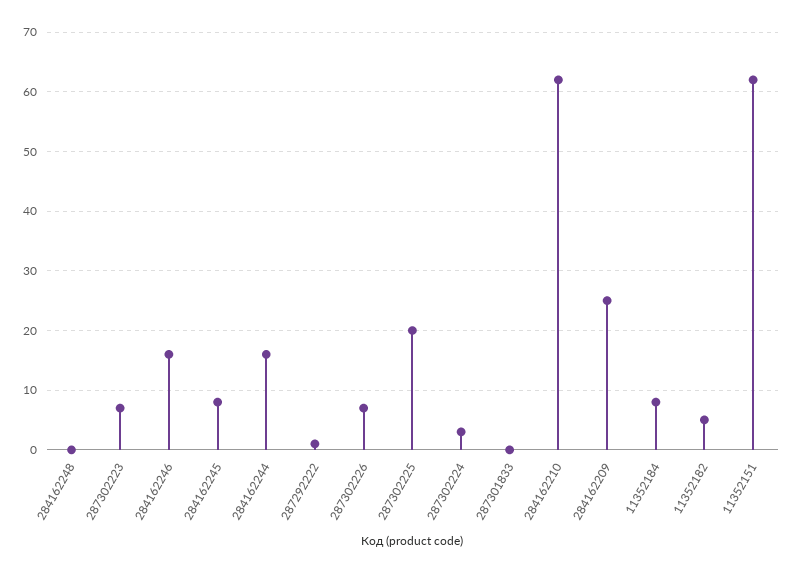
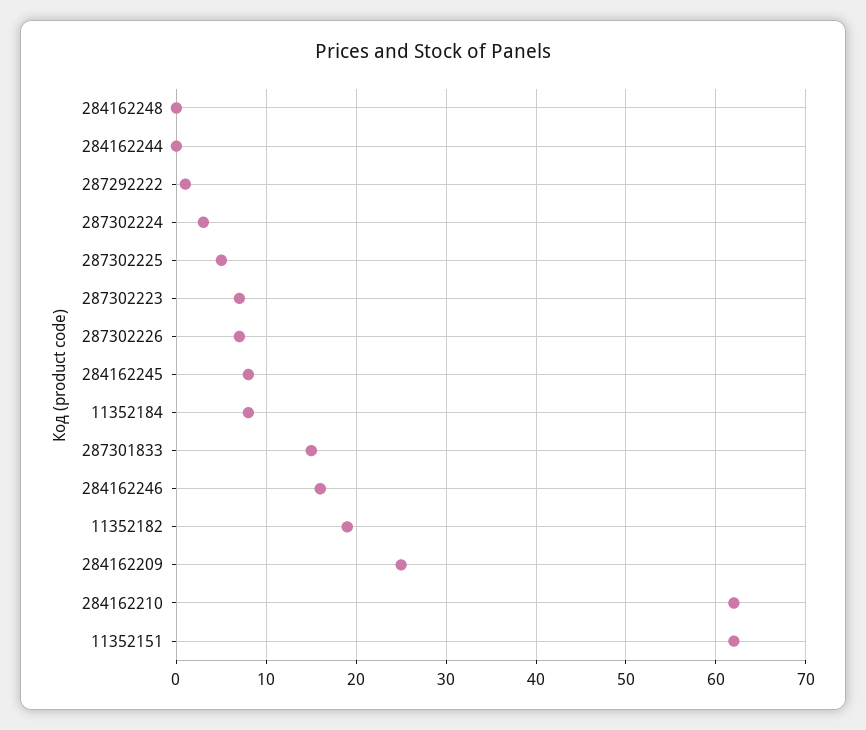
  {
    "284162248": 0,
    "287302223": 7,
    "284162246": 16,
    "284162245": 8,
-   "284162244": 15,
+   "284162244": 0,
    "287292222": 1,
    "287302226": 7,
-   "287302225": 20,
+   "287302225": 5,
    "287302224": 3,
-   "287301833": 0,
+   "287301833": 15,
    "284162210": 62,
    "284162209": 25,
    "11352184": 8,
-   "11352182": 5,
+   "11352182": 19,
    "11352151": 62
  }

